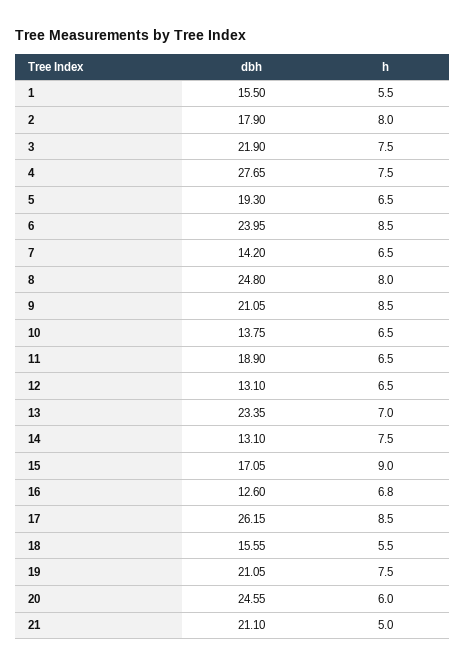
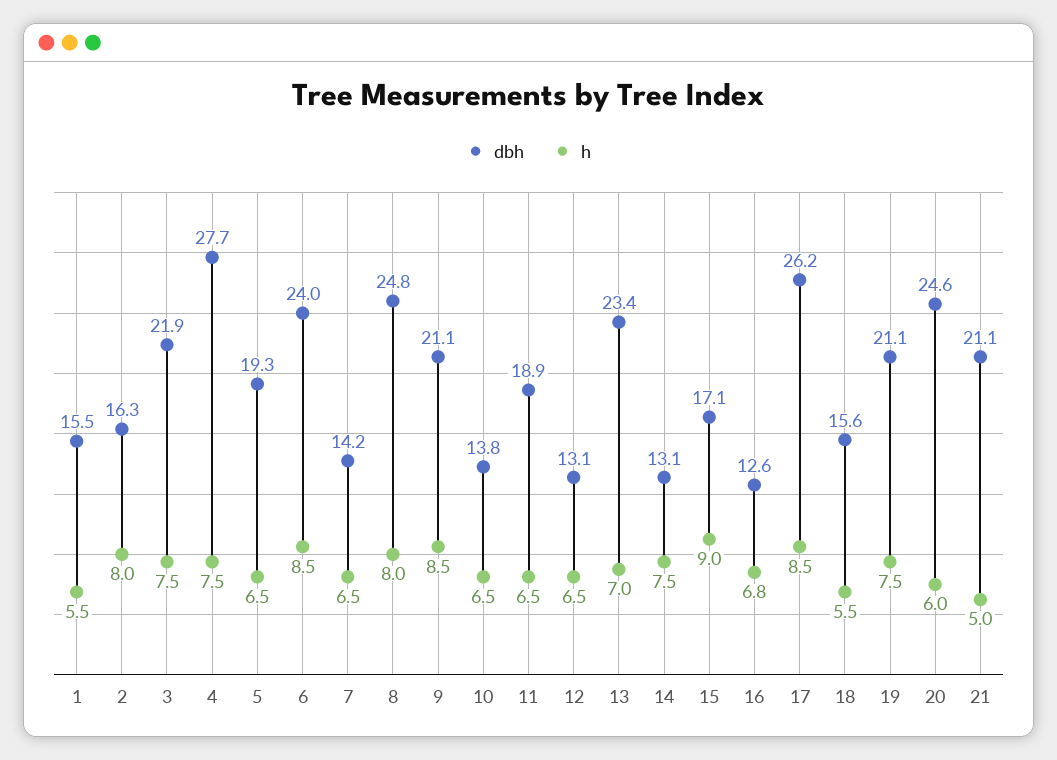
  {
    "dbh": {
      "1": 15.5,
-     "2": 17.9,
+     "2": 16.3,
      "3": 21.9,
      "4": 27.65,
      "5": 19.3,
      "6": 23.95,
      "7": 14.2,
      "8": 24.8,
      "9": 21.05,
      "10": 13.75,
      "11": 18.9,
      "12": 13.1,
      "13": 23.35,
      "14": 13.1,
      "15": 17.05,
      "16": 12.6,
      "17": 26.15,
      "18": 15.55,
      "19": 21.05,
      "20": 24.55,
      "21": 21.1
    },
    "h": {
      "1": 5.5,
      "2": 8,
      "3": 7.5,
      "4": 7.5,
      "5": 6.5,
      "6": 8.5,
      "7": 6.5,
      "8": 8,
      "9": 8.5,
      "10": 6.5,
      "11": 6.5,
      "12": 6.5,
      "13": 7,
      "14": 7.5,
      "15": 9,
      "16": 6.8,
      "17": 8.5,
      "18": 5.5,
      "19": 7.5,
      "20": 6,
      "21": 5
    }
  }

